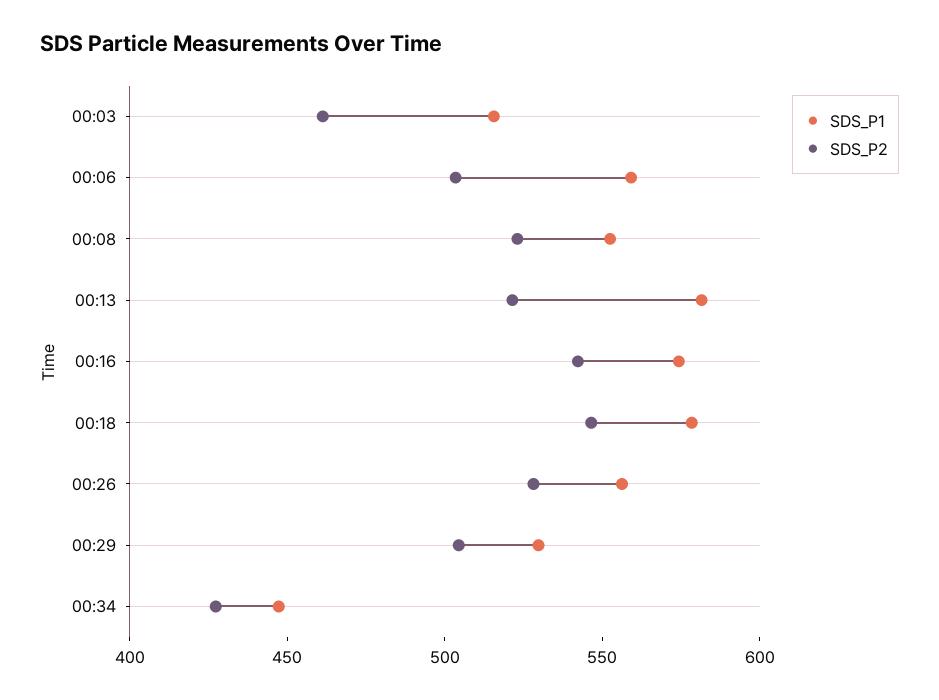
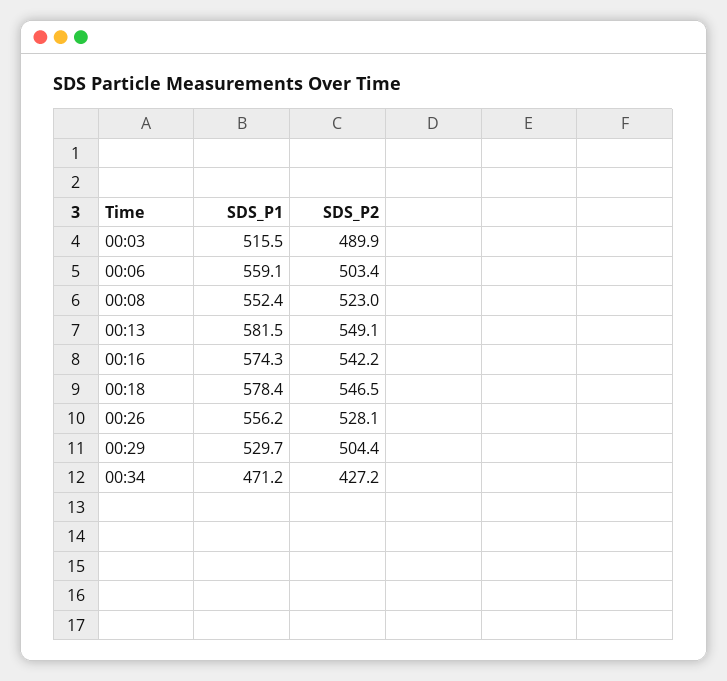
  {
    "SDS_P1": {
      "00:03": 515.5,
      "00:06": 559.1,
      "00:08": 552.4,
      "00:13": 581.5,
      "00:16": 574.3,
      "00:18": 578.4,
      "00:26": 556.2,
      "00:29": 529.7,
-     "00:34": 450
+     "00:34": 471.2
    },
    "SDS_P2": {
-     "00:03": 460,
+     "00:03": 489.9,
      "00:06": 503.4,
      "00:08": 523,
-     "00:13": 520,
+     "00:13": 549.1,
      "00:16": 542.2,
      "00:18": 546.5,
      "00:26": 528.1,
      "00:29": 504.4,
      "00:34": 427.2
    }
  }

